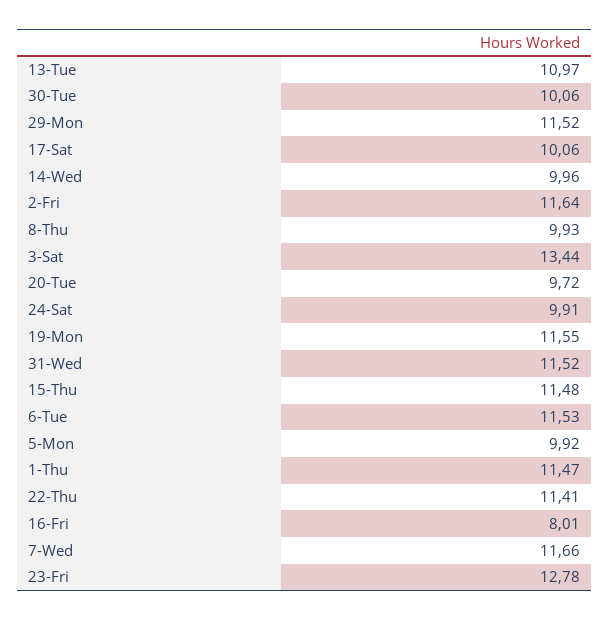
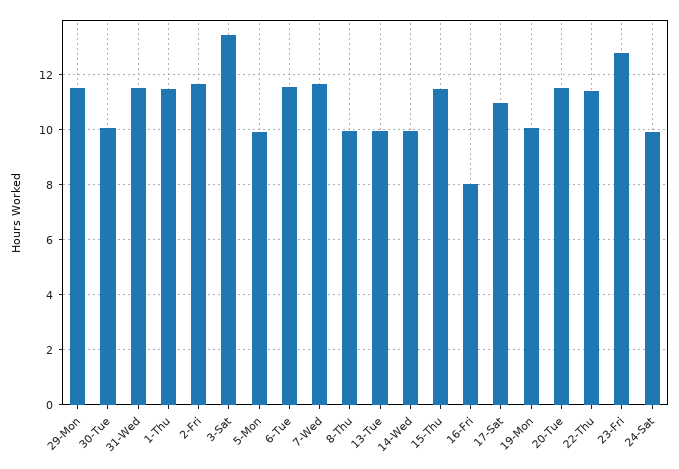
  {
-   "13-Tue": 10.97,
+   "13-Tue": 10,
    "30-Tue": 10.06,
    "29-Mon": 11.52,
-   "17-Sat": 10.06,
+   "17-Sat": 11,
    "14-Wed": 9.96,
    "2-Fri": 11.64,
    "8-Thu": 9.93,
    "3-Sat": 13.44,
-   "20-Tue": 9.72,
+   "20-Tue": 11.5,
    "24-Sat": 9.91,
-   "19-Mon": 11.55,
+   "19-Mon": 10,
    "31-Wed": 11.52,
    "15-Thu": 11.48,
    "6-Tue": 11.53,
    "5-Mon": 9.92,
    "1-Thu": 11.47,
    "22-Thu": 11.41,
    "16-Fri": 8.01,
    "7-Wed": 11.66,
    "23-Fri": 12.78
  }

